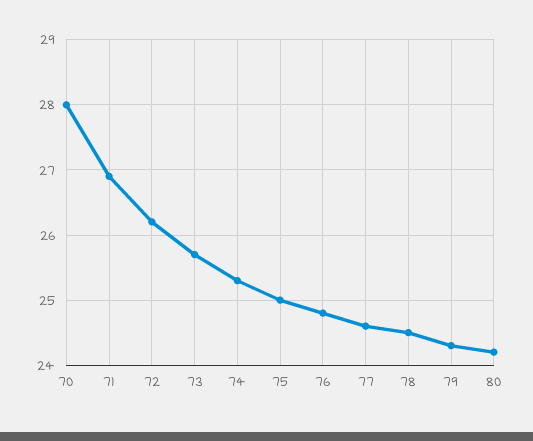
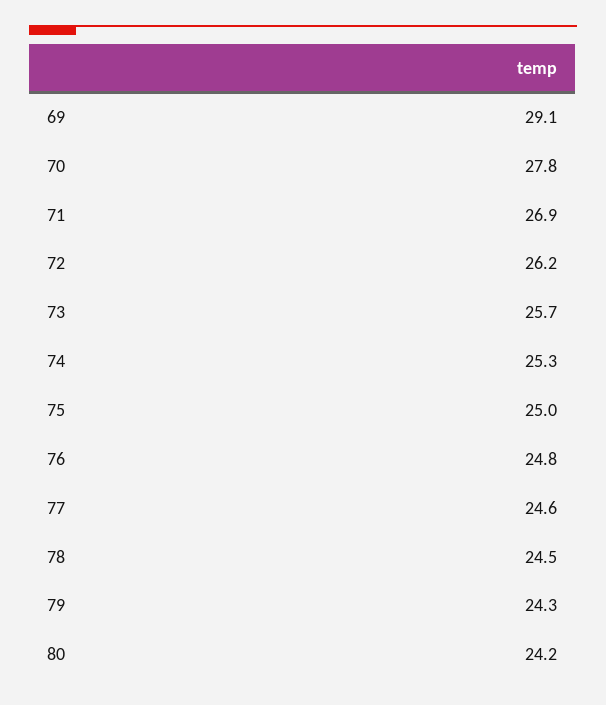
  {
-   "70": 28,
+   "70": 27.8,
    "71": 26.9,
    "72": 26.2,
    "73": 25.7,
    "74": 25.3,
    "75": 25,
    "76": 24.8,
    "77": 24.6,
    "78": 24.5,
    "79": 24.3,
-   "80": 24.2
+   "80": 24.2,
+   "69": 29.1
  }

